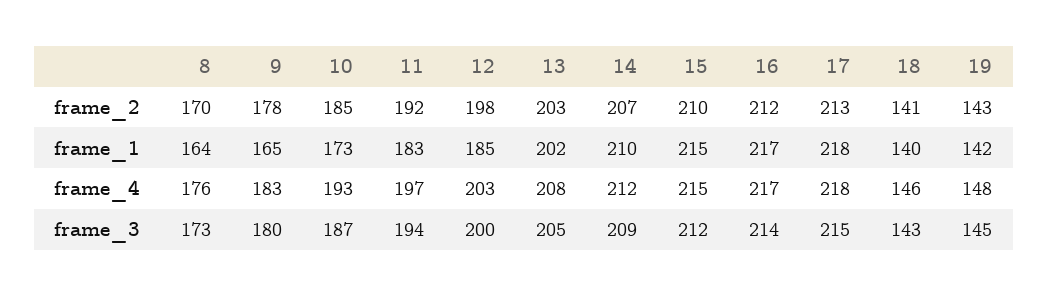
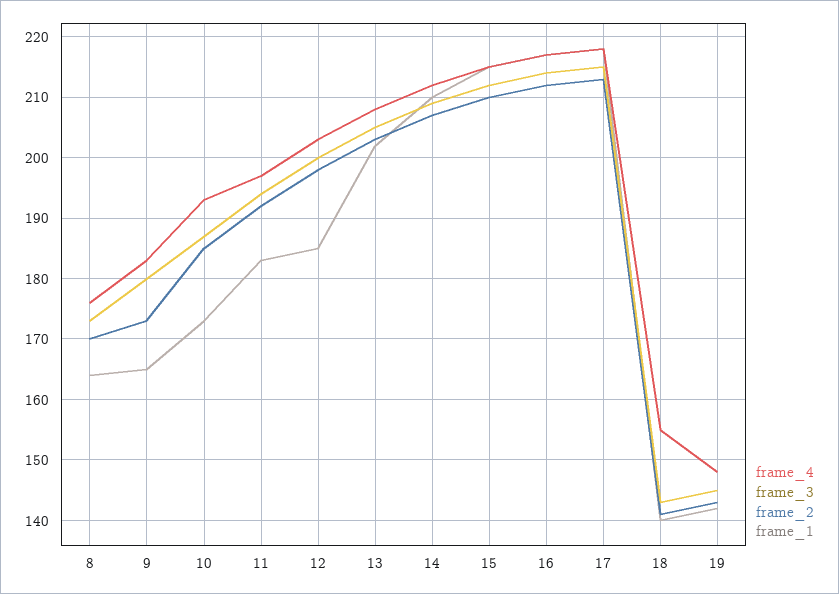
  {
    "frame_2": {
      "8": 170,
-     "9": 178,
+     "9": 173,
      "10": 185,
      "11": 192,
      "12": 198,
      "13": 203,
      "14": 207,
      "15": 210,
      "16": 212,
      "17": 213,
      "18": 141,
      "19": 143
    },
    "frame_1": {
      "8": 164,
      "9": 165,
      "10": 173,
      "11": 183,
      "12": 185,
      "13": 202,
      "14": 210,
      "15": 215,
      "16": 217,
      "17": 218,
      "18": 140,
      "19": 142
    },
    "frame_4": {
      "8": 176,
      "9": 183,
      "10": 193,
      "11": 197,
      "12": 203,
      "13": 208,
      "14": 212,
      "15": 215,
      "16": 217,
      "17": 218,
-     "18": 146,
+     "18": 155,
      "19": 148
    },
    "frame_3": {
      "8": 173,
      "9": 180,
      "10": 187,
      "11": 194,
      "12": 200,
      "13": 205,
      "14": 209,
      "15": 212,
      "16": 214,
      "17": 215,
      "18": 143,
      "19": 145
    }
  }

